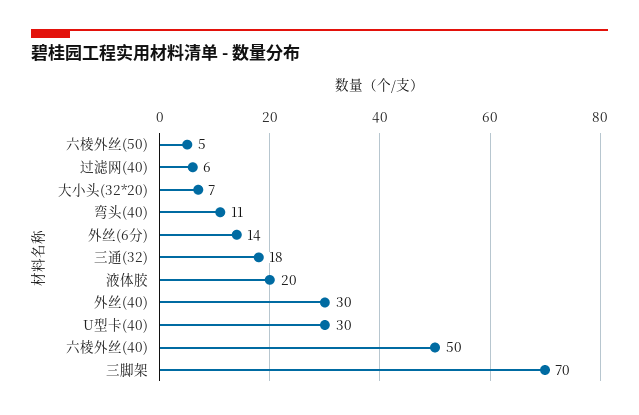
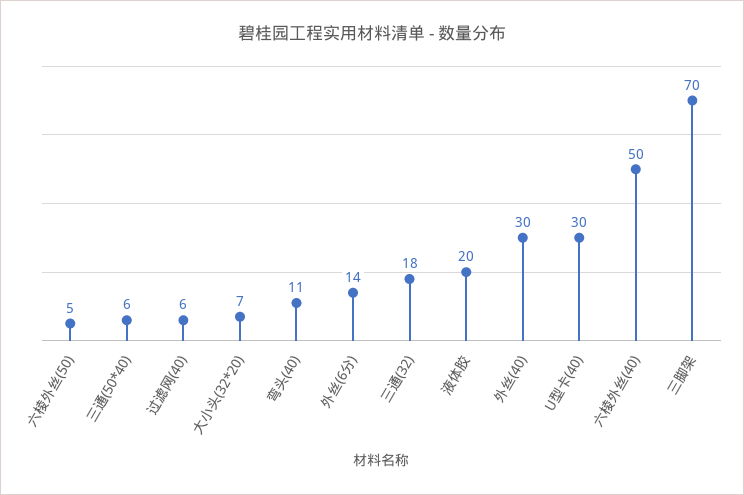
  {
    "六棱外丝(50)": 5,
    "过滤网(40)": 6,
    "大小头(32*20)": 7,
    "弯头(40)": 11,
    "外丝(6分)": 14,
    "三通(32)": 18,
    "液体胶": 20,
    "外丝(40)": 30,
    "U型卡(40)": 30,
    "六棱外丝(40)": 50,
-   "三脚架": 70
+   "三脚架": 70,
+   "三通(50*40)": 6
  }

